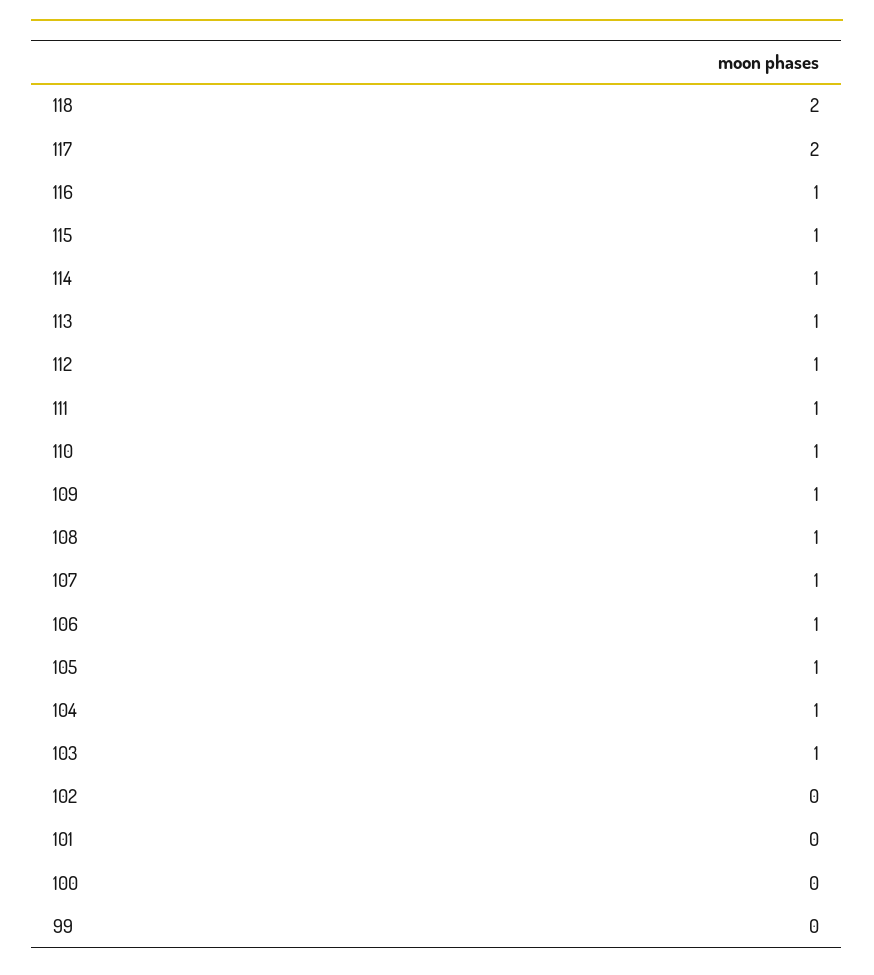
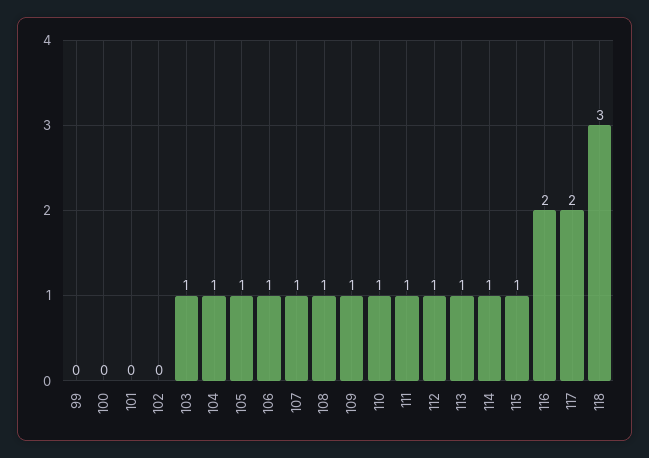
  {
-   "118": 2,
+   "118": 3,
    "117": 2,
-   "116": 1,
+   "116": 2,
    "115": 1,
    "114": 1,
    "113": 1,
    "112": 1,
    "111": 1,
    "110": 1,
    "109": 1,
    "108": 1,
    "107": 1,
    "106": 1,
    "105": 1,
    "104": 1,
    "103": 1,
    "102": 0,
    "101": 0,
    "100": 0,
    "99": 0
  }

